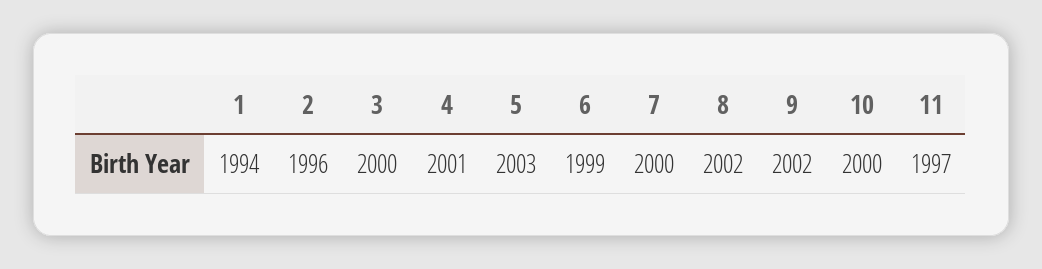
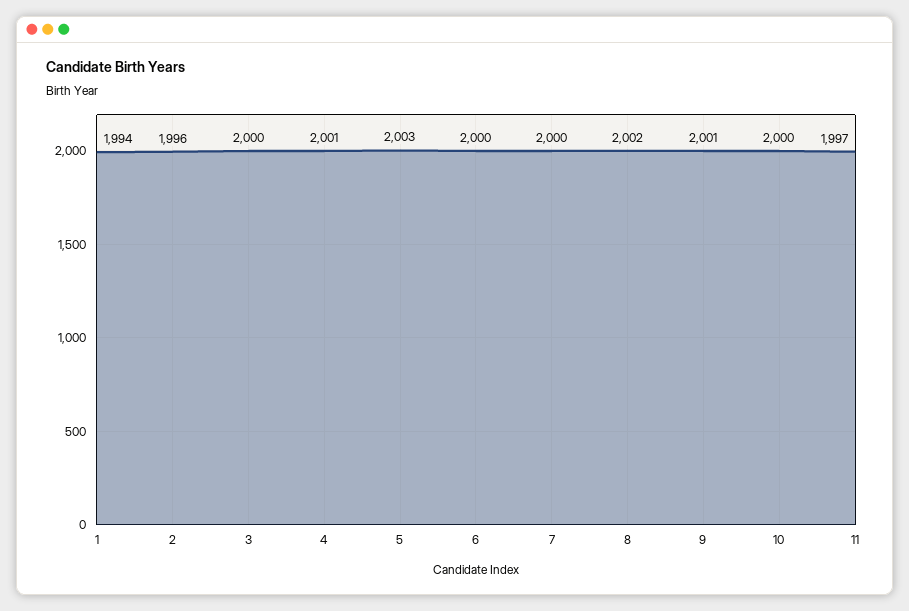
  {
    "1": 1994,
    "2": 1996,
    "3": 2000,
    "4": 2001,
    "5": 2003,
-   "6": 1999,
+   "6": 2000,
    "7": 2000,
    "8": 2002,
-   "9": 2002,
+   "9": 2001,
    "10": 2000,
    "11": 1997
  }

